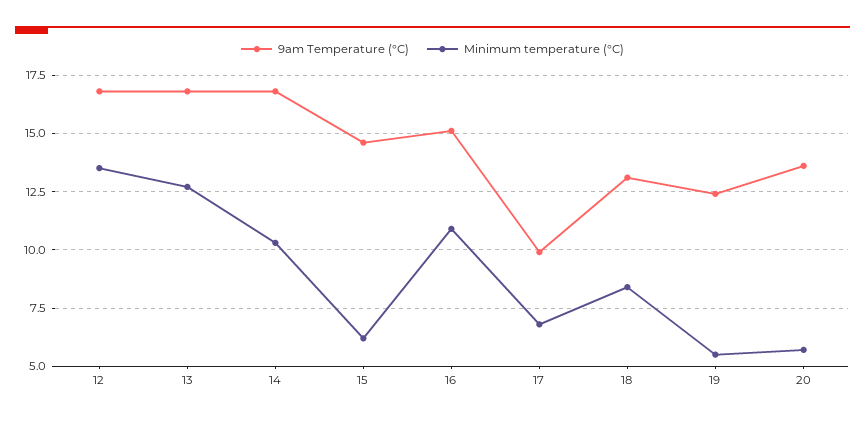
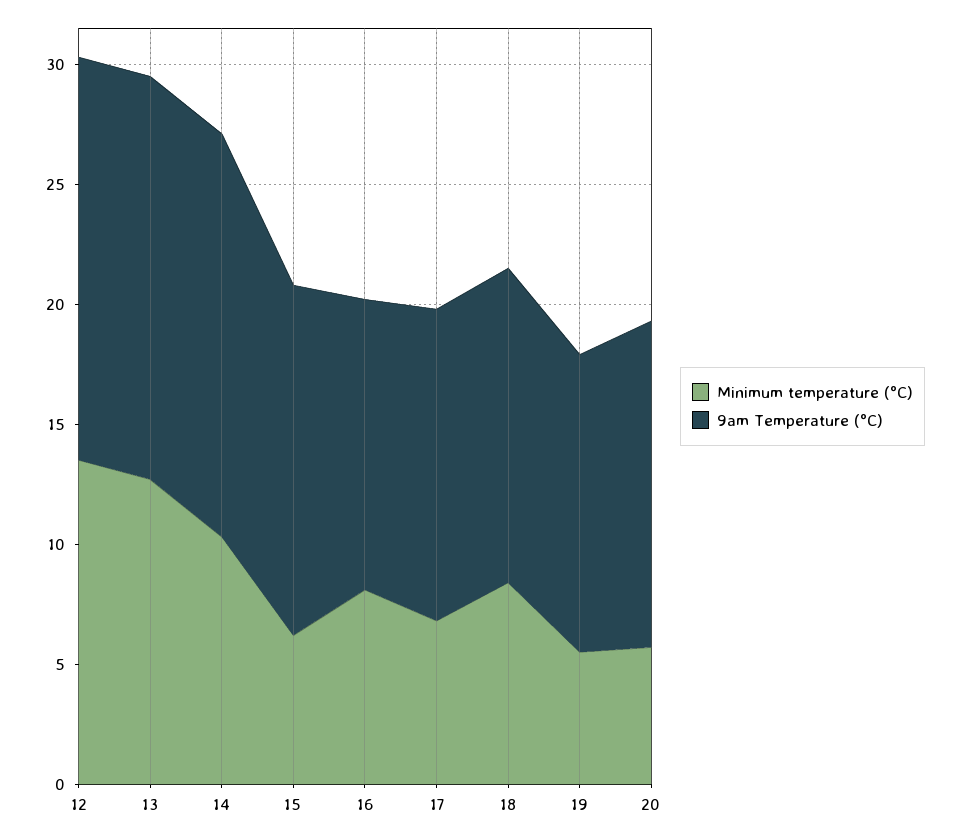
  {
    "9am Temperature (°C)": {
      "12": 17,
      "13": 17,
      "14": 17,
      "15": 14.5,
-     "16": 15,
+     "16": 12,
-     "17": 10,
+     "17": 13,
      "18": 13,
      "19": 12.5,
      "20": 13.5
    },
    "Minimum temperature (°C)": {
      "12": 13.5,
      "13": 12.5,
      "14": 10.5,
      "15": 6,
-     "16": 11,
+     "16": 8,
      "17": 7,
      "18": 8.5,
      "19": 5.5,
      "20": 5.5
    }
  }

